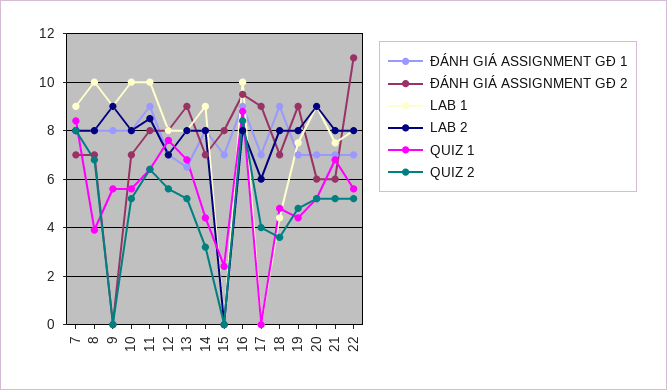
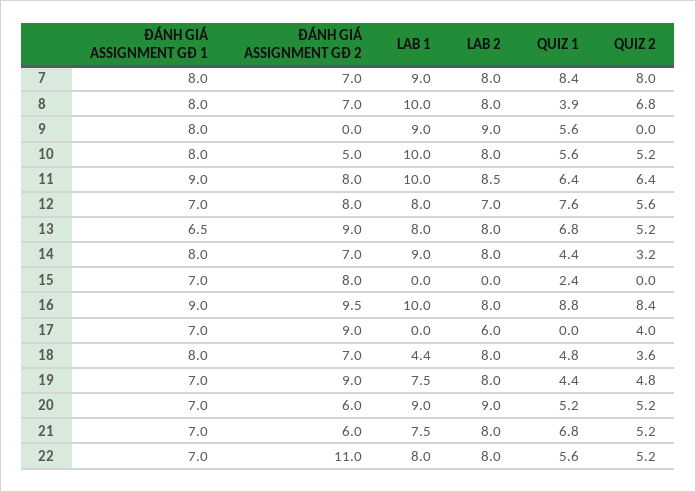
  {
    "ĐÁNH GIÁ ASSIGNMENT GĐ 1": {
      "7": 8,
      "8": 8,
      "9": 8,
      "10": 8,
      "11": 9,
      "12": 7,
      "13": 6.5,
      "14": 8,
      "15": 7,
      "16": 9,
      "17": 7,
-     "18": 9,
+     "18": 8,
      "19": 7,
      "20": 7,
      "21": 7,
      "22": 7
    },
    "ĐÁNH GIÁ ASSIGNMENT GĐ 2": {
      "7": 7,
      "8": 7,
      "9": 0,
-     "10": 7,
+     "10": 5,
      "11": 8,
      "12": 8,
      "13": 9,
      "14": 7,
      "15": 8,
      "16": 9.5,
      "17": 9,
      "18": 7,
      "19": 9,
      "20": 6,
      "21": 6,
      "22": 11
    },
    "LAB 1": {
      "7": 9,
      "8": 10,
      "9": 9,
      "10": 10,
      "11": 10,
      "12": 8,
      "13": 8,
      "14": 9,
      "15": 0,
      "16": 10,
      "17": 0,
      "18": 4.4,
      "19": 7.5,
      "20": 9,
      "21": 7.5,
      "22": 8
    },
    "LAB 2": {
      "7": 8,
      "8": 8,
      "9": 9,
      "10": 8,
      "11": 8.5,
      "12": 7,
      "13": 8,
      "14": 8,
      "15": 0,
      "16": 8,
      "17": 6,
      "18": 8,
      "19": 8,
      "20": 9,
      "21": 8,
      "22": 8
    },
    "QUIZ 1": {
      "7": 8.4,
      "8": 3.9,
      "9": 5.6,
      "10": 5.6,
      "11": 6.4,
      "12": 7.6,
      "13": 6.8,
      "14": 4.4,
      "15": 2.4,
      "16": 8.8,
      "17": 0,
      "18": 4.8,
      "19": 4.4,
      "20": 5.2,
      "21": 6.8,
      "22": 5.6
    },
    "QUIZ 2": {
      "7": 8,
      "8": 6.8,
      "9": 0,
      "10": 5.2,
      "11": 6.4,
      "12": 5.6,
      "13": 5.2,
      "14": 3.2,
      "15": 0,
      "16": 8.4,
      "17": 4,
      "18": 3.6,
      "19": 4.8,
      "20": 5.2,
      "21": 5.2,
      "22": 5.2
    }
  }

